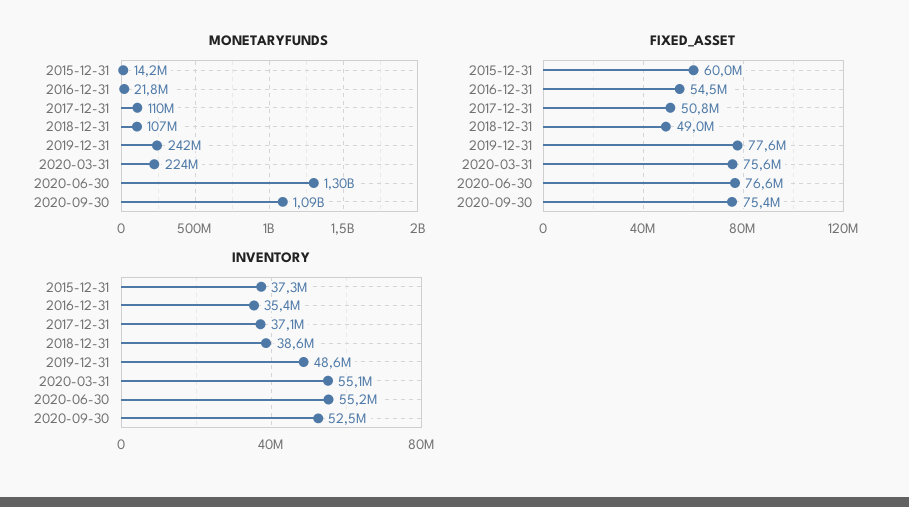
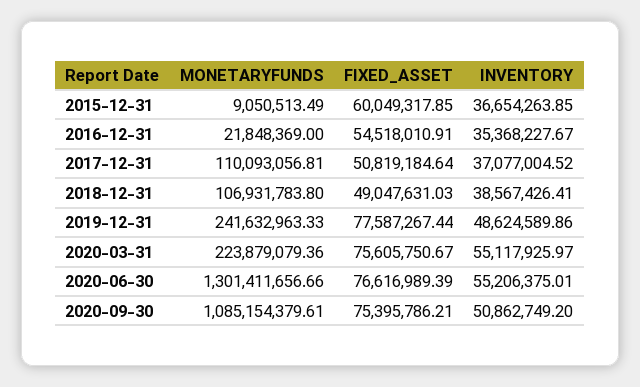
  {
    "MONETARYFUNDS": {
-     "2015-12-31": 14200000,
+     "2015-12-31": 9050513.49,
      "2016-12-31": 21848369,
      "2017-12-31": 110093056.81,
      "2018-12-31": 106931783.8,
      "2019-12-31": 241632963.33,
      "2020-03-31": 223879079.36,
      "2020-06-30": 1301411656.66,
      "2020-09-30": 1085154379.61
    },
    "FIXED_ASSET": {
      "2015-12-31": 60049317.85,
      "2016-12-31": 54518010.91,
      "2017-12-31": 50819184.64,
      "2018-12-31": 49047631.03,
      "2019-12-31": 77587267.44,
      "2020-03-31": 75605750.67,
      "2020-06-30": 76616989.39,
      "2020-09-30": 75395786.21
    },
    "INVENTORY": {
-     "2015-12-31": 37300000,
+     "2015-12-31": 36654263.85,
      "2016-12-31": 35368227.67,
      "2017-12-31": 37077004.52,
      "2018-12-31": 38567426.41,
      "2019-12-31": 48624589.86,
      "2020-03-31": 55117925.97,
      "2020-06-30": 55206375.01,
-     "2020-09-30": 52500000
+     "2020-09-30": 50862749.2
    }
  }

